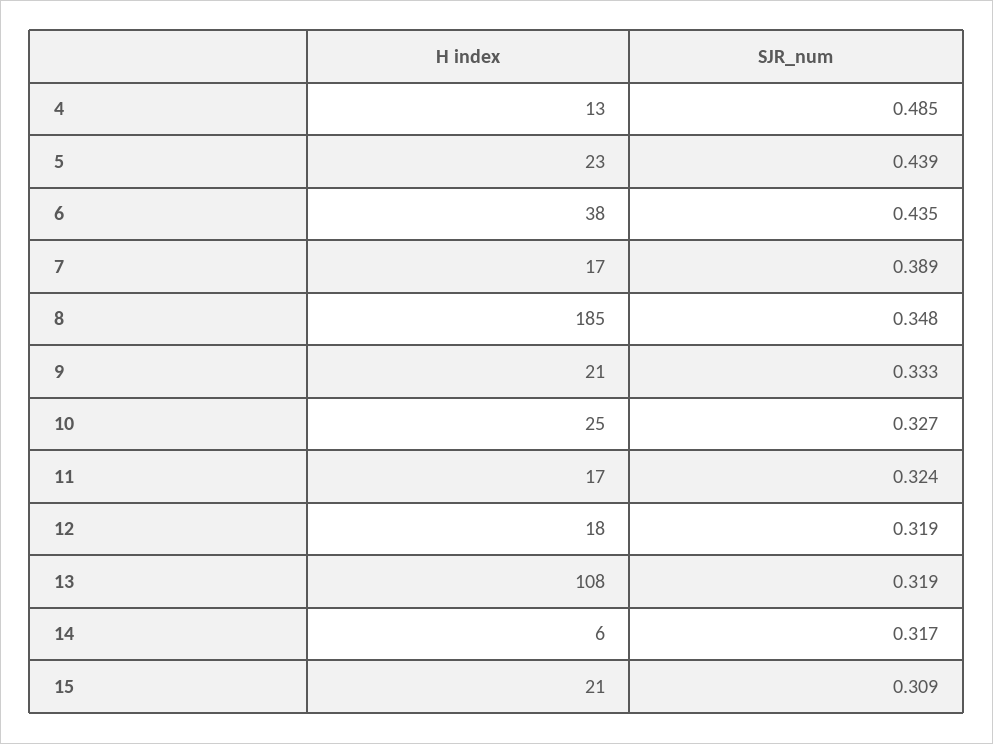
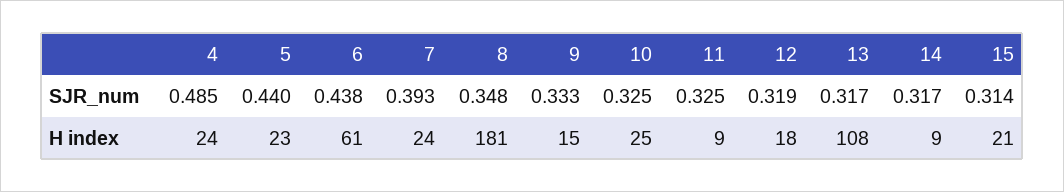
  {
    "H index": {
-     "4": 13,
+     "4": 24,
      "5": 23,
-     "6": 38,
+     "6": 61,
-     "7": 17,
+     "7": 24,
-     "8": 185,
+     "8": 181,
-     "9": 21,
+     "9": 15,
      "10": 25,
-     "11": 17,
+     "11": 9,
      "12": 18,
      "13": 108,
-     "14": 6,
+     "14": 9,
      "15": 21
    },
    "SJR_num": {
      "4": 0.485,
-     "5": 0.439,
+     "5": 0.44,
-     "6": 0.435,
+     "6": 0.438,
-     "7": 0.389,
+     "7": 0.393,
      "8": 0.348,
      "9": 0.333,
-     "10": 0.327,
+     "10": 0.325,
-     "11": 0.324,
+     "11": 0.325,
      "12": 0.319,
-     "13": 0.319,
+     "13": 0.317,
      "14": 0.317,
-     "15": 0.309
+     "15": 0.314
    }
  }

